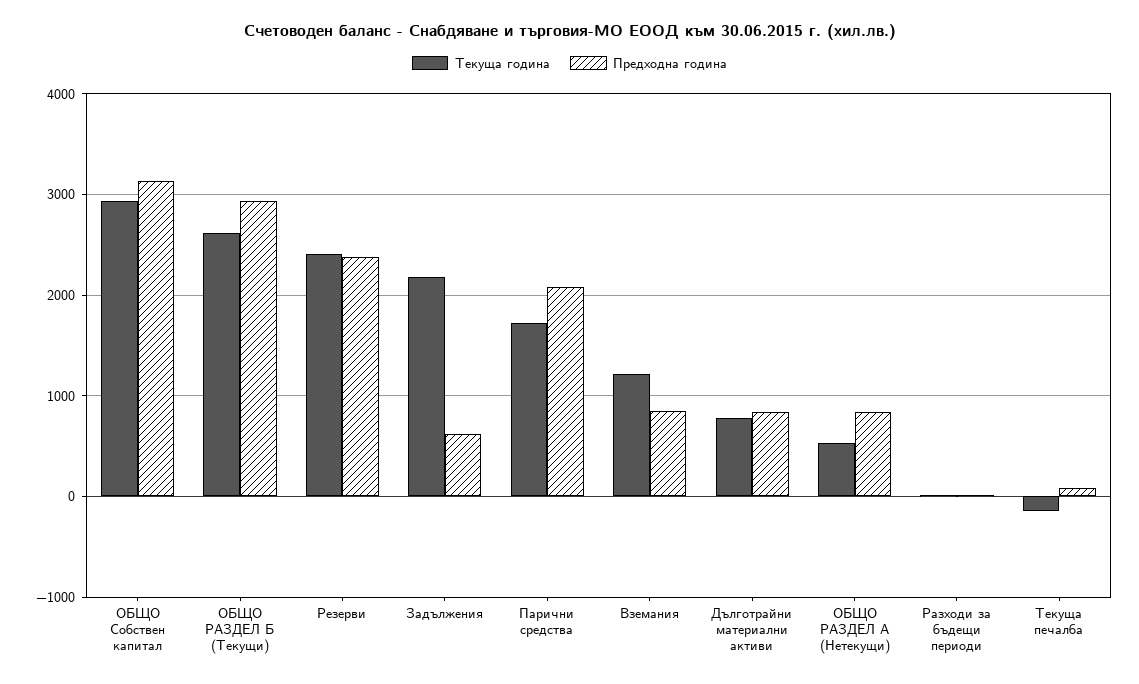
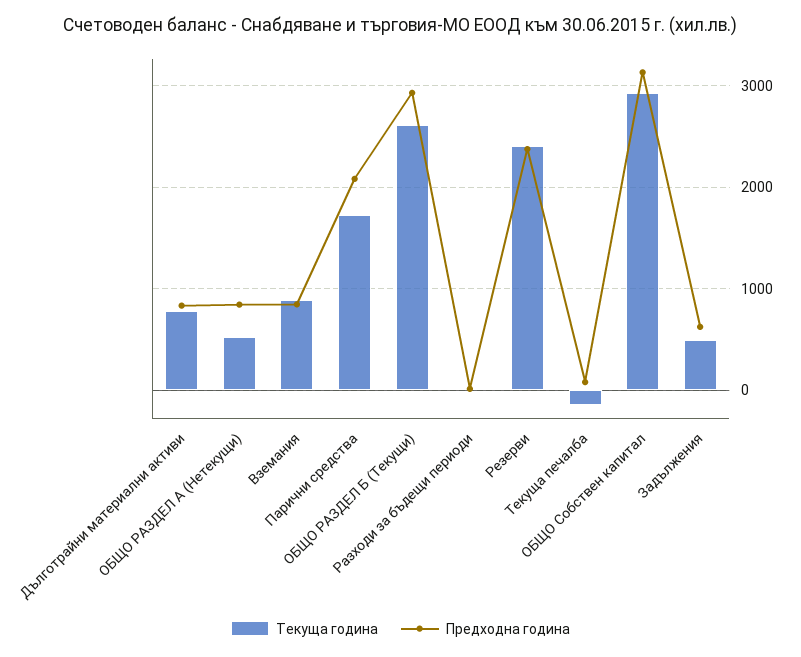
  {
    "Текуща година": {
      "ОБЩО Собствен капитал": 2900,
      "ОБЩО РАЗДЕЛ Б (Текущи)": 2600,
      "Резерви": 2400,
-     "Задължения": 2200,
+     "Задължения": 500,
      "Парични средства": 1700,
-     "Вземания": 1200,
+     "Вземания": 900,
      "Дълготрайни материални активи": 800,
      "ОБЩО РАЗДЕЛ А (Нетекущи)": 500,
      "Разходи за бъдещи периоди": 0,
      "Текуща печалба": -100
    },
    "Предходна година": {
      "ОБЩО Собствен капитал": 3100,
      "ОБЩО РАЗДЕЛ Б (Текущи)": 2900,
      "Резерви": 2400,
      "Задължения": 600,
      "Парични средства": 2100,
      "Вземания": 800,
      "Дълготрайни материални активи": 800,
      "ОБЩО РАЗДЕЛ А (Нетекущи)": 800,
      "Разходи за бъдещи периоди": 0,
      "Текуща печалба": 100
    }
  }

